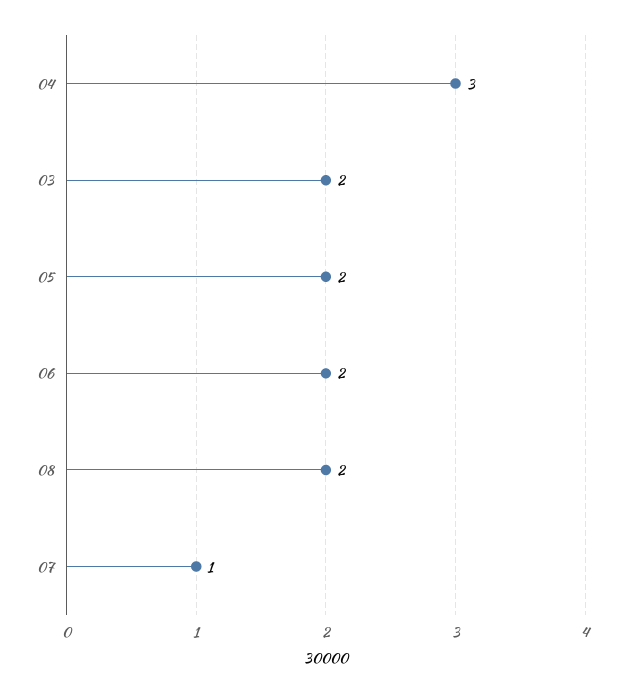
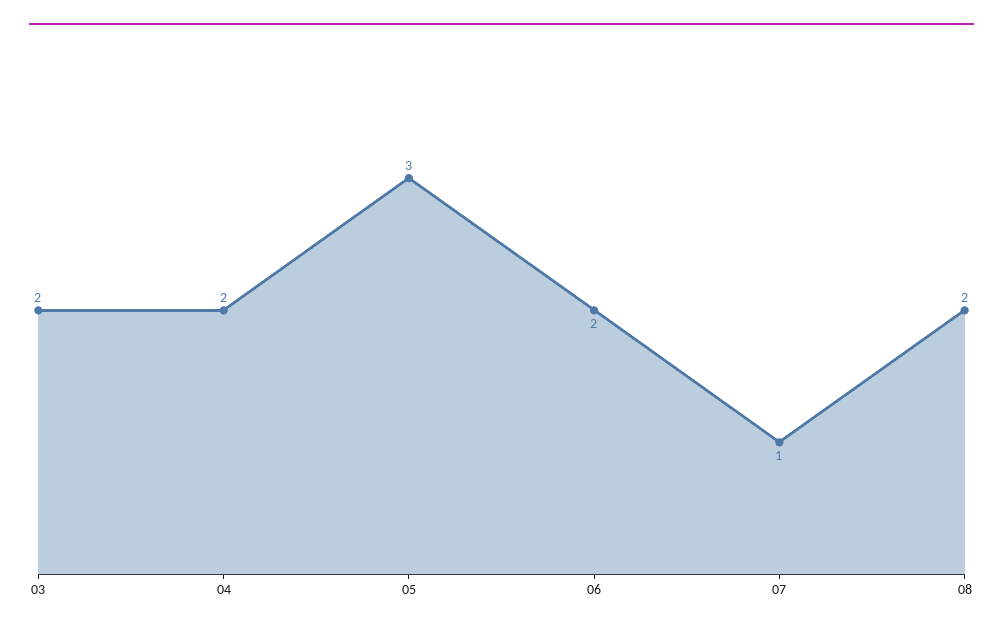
  {
-   "04": 3,
+   "04": 2,
    "03": 2,
-   "05": 2,
+   "05": 3,
    "06": 2,
    "08": 2,
    "07": 1
  }

